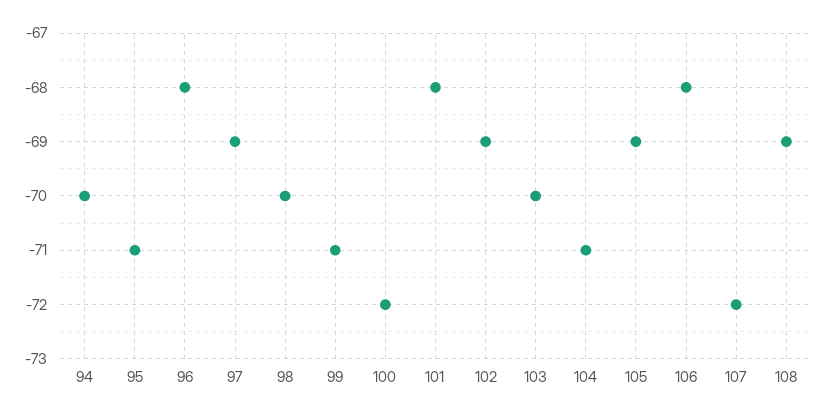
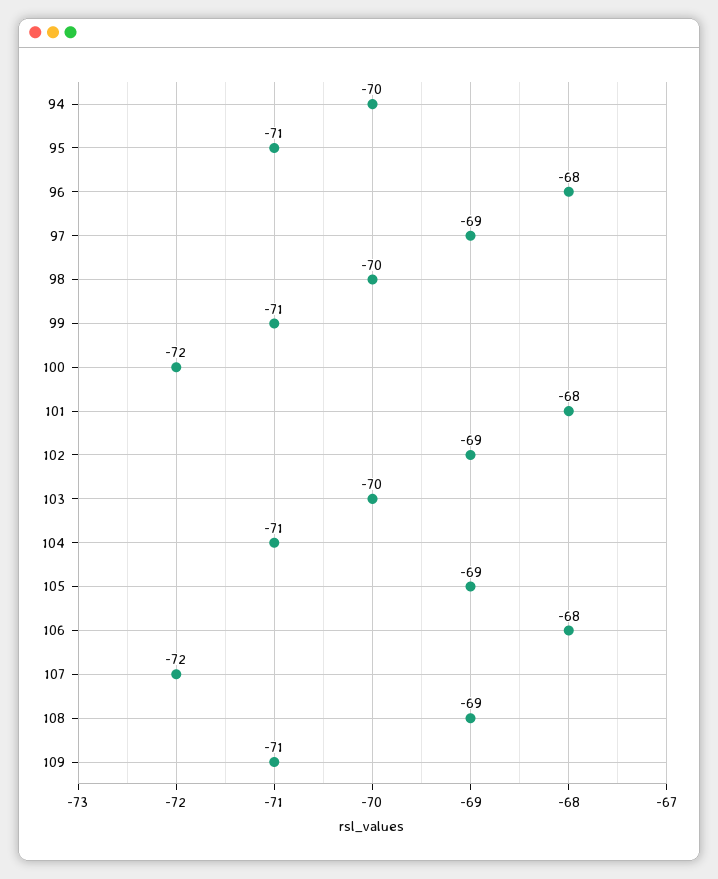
  {
    "94": -70,
    "95": -71,
    "96": -68,
    "97": -69,
    "98": -70,
    "99": -71,
    "100": -72,
    "101": -68,
    "102": -69,
    "103": -70,
    "104": -71,
    "105": -69,
    "106": -68,
    "107": -72,
-   "108": -69
+   "108": -69,
+   "109": -71
  }

